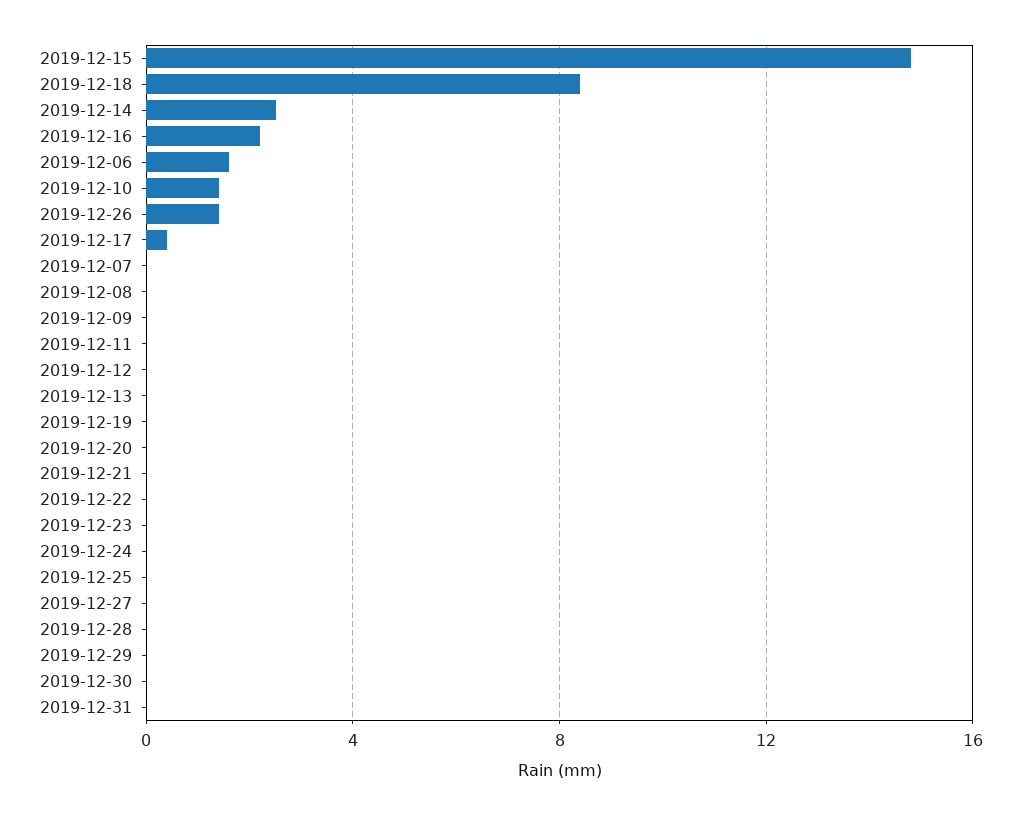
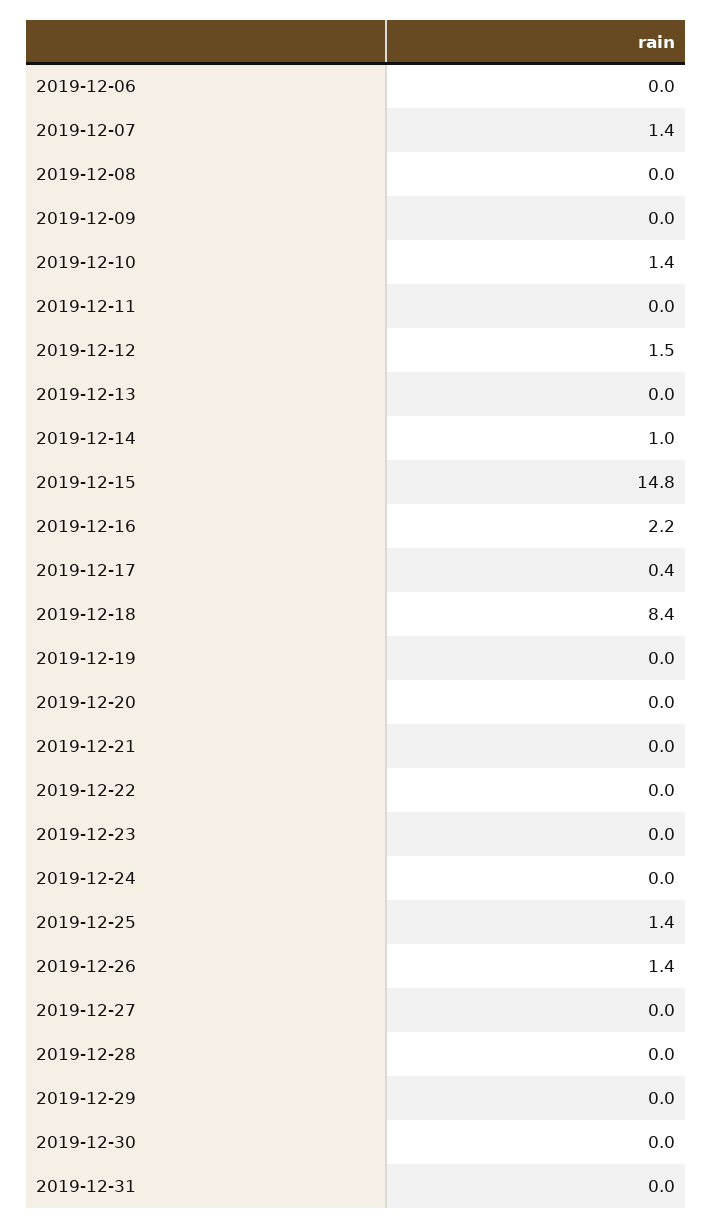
  {
    "2019-12-15": 14.8,
    "2019-12-18": 8.4,
-   "2019-12-14": 2.5,
+   "2019-12-14": 1,
    "2019-12-16": 2.2,
-   "2019-12-06": 1.5,
+   "2019-12-06": 0,
    "2019-12-10": 1.4,
    "2019-12-26": 1.4,
    "2019-12-17": 0.4,
-   "2019-12-07": 0,
+   "2019-12-07": 1.4,
    "2019-12-08": 0,
    "2019-12-09": 0,
    "2019-12-11": 0,
-   "2019-12-12": 0,
+   "2019-12-12": 1.5,
    "2019-12-13": 0,
    "2019-12-19": 0,
    "2019-12-20": 0,
    "2019-12-21": 0,
    "2019-12-22": 0,
    "2019-12-23": 0,
    "2019-12-24": 0,
-   "2019-12-25": 0,
+   "2019-12-25": 1.4,
    "2019-12-27": 0,
    "2019-12-28": 0,
    "2019-12-29": 0,
    "2019-12-30": 0,
    "2019-12-31": 0
  }

